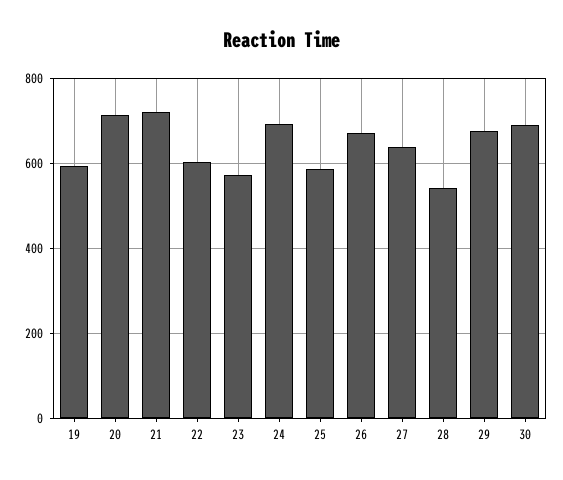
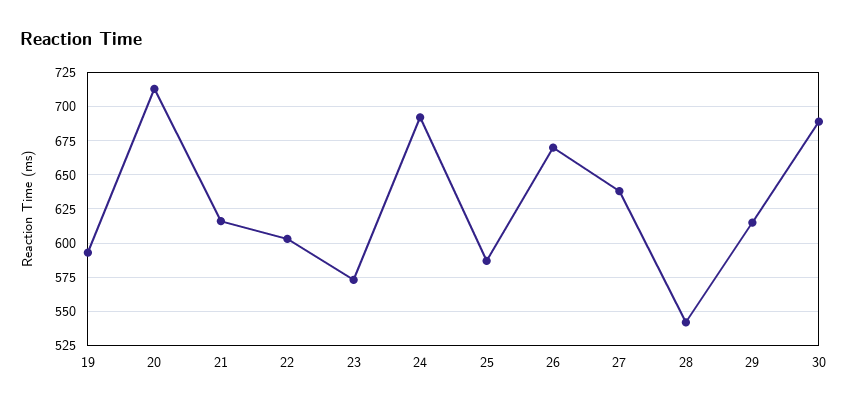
  {
    "19": 595,
    "20": 715,
-   "21": 720,
+   "21": 615,
    "22": 605,
    "23": 575,
    "24": 690,
    "25": 585,
    "26": 670,
    "27": 640,
    "28": 540,
-   "29": 680,
+   "29": 615,
    "30": 690
  }

